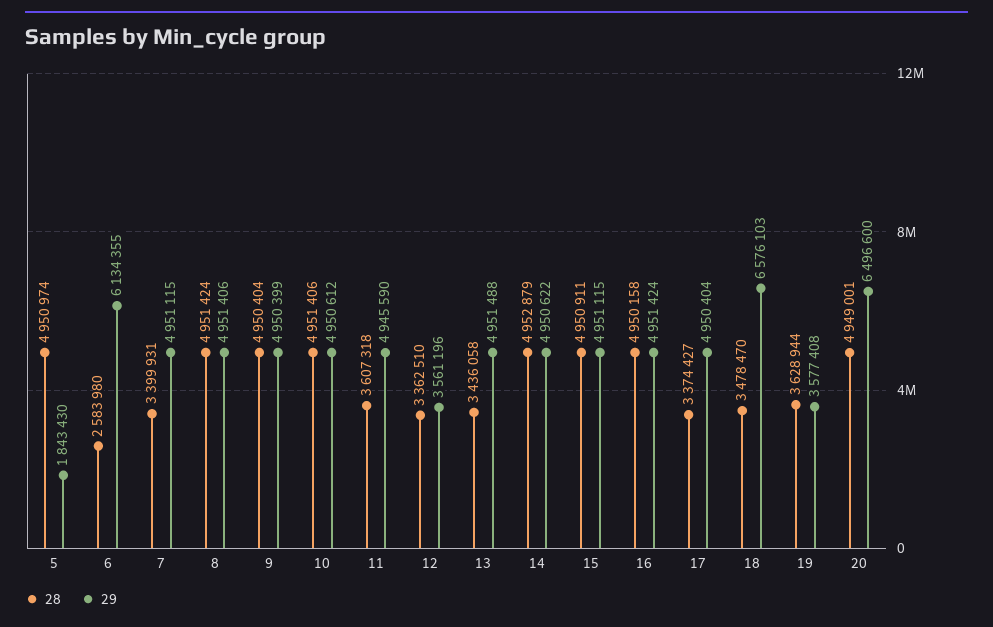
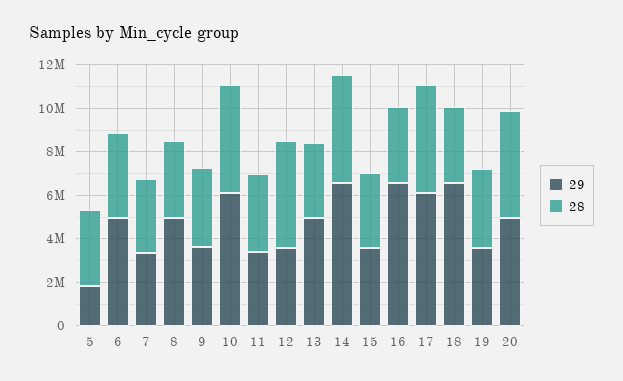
  {
    "28": {
-     "5": 4950974,
+     "5": 3500000,
-     "6": 2583980,
+     "6": 4000000,
      "7": 3399931,
-     "8": 4951424,
+     "8": 3500000,
-     "9": 4950404,
+     "9": 3500000,
      "10": 4951406,
      "11": 3607318,
-     "12": 3362510,
+     "12": 5000000,
      "13": 3436058,
      "14": 4952879,
-     "15": 4950911,
+     "15": 3500000,
-     "16": 4950158,
+     "16": 3500000,
-     "17": 3374427,
+     "17": 5000000,
      "18": 3478470,
      "19": 3628944,
      "20": 4949001
    },
    "29": {
      "5": 1843430,
-     "6": 6134355,
+     "6": 5000000,
-     "7": 4951115,
+     "7": 3500000,
      "8": 4951406,
-     "9": 4950399,
+     "9": 3500000,
-     "10": 4950612,
+     "10": 6000000,
-     "11": 4945590,
+     "11": 3500000,
      "12": 3561196,
      "13": 4951488,
-     "14": 4950622,
+     "14": 6500000,
-     "15": 4951115,
+     "15": 3500000,
-     "16": 4951424,
+     "16": 6500000,
-     "17": 4950404,
+     "17": 6000000,
      "18": 6576103,
      "19": 3577408,
-     "20": 6496600
+     "20": 5000000
    }
  }

